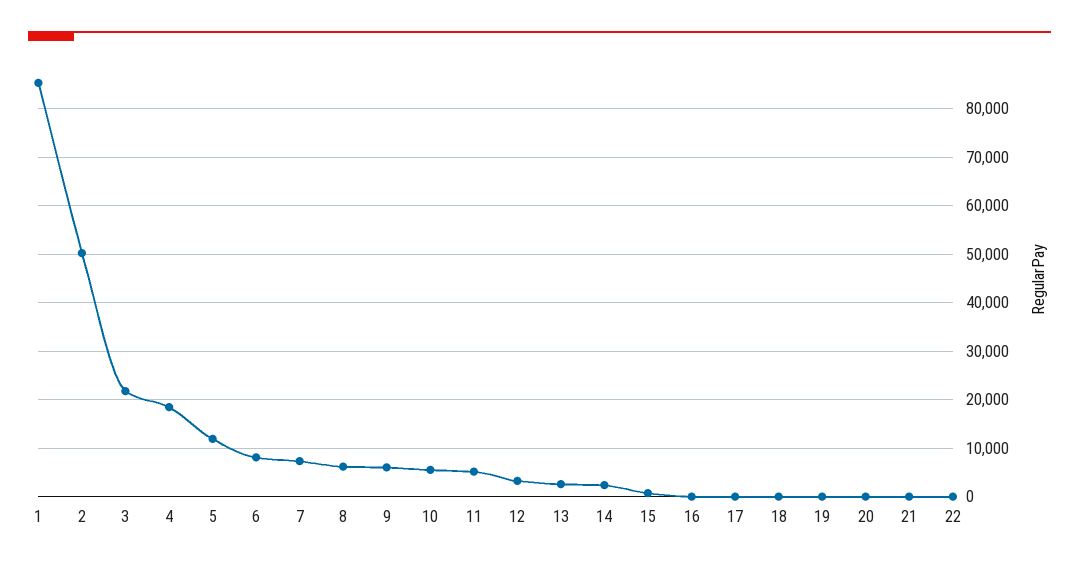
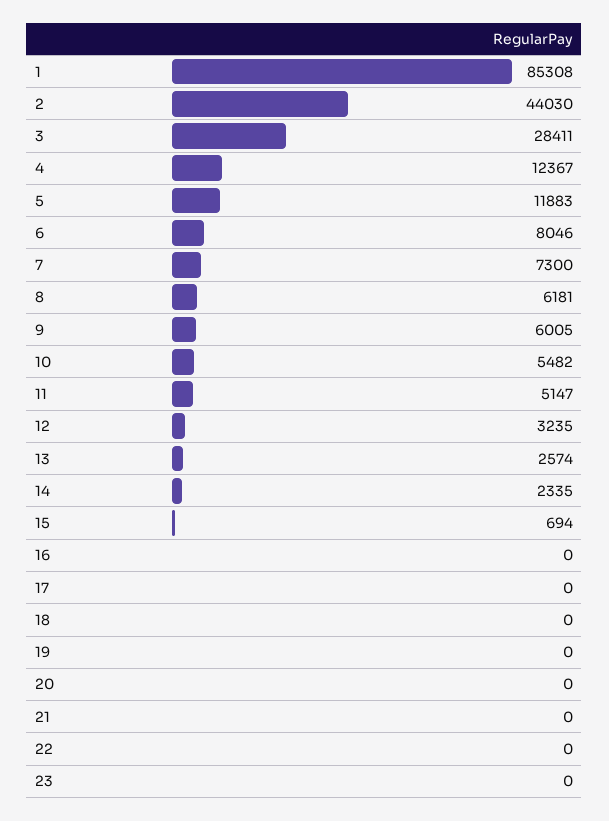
  {
    "1": 85308,
-   "2": 50000,
+   "2": 44030,
-   "3": 22000,
+   "3": 28411,
-   "4": 18000,
+   "4": 12367,
    "5": 11883,
    "6": 8046,
    "7": 7300,
    "8": 6181,
    "9": 6005,
    "10": 5482,
    "11": 5147,
    "12": 3235,
    "13": 2574,
    "14": 2335,
    "15": 694,
    "16": 0,
    "17": 0,
    "18": 0,
    "19": 0,
    "20": 0,
    "21": 0,
-   "22": 0
+   "22": 0,
+   "23": 0
  }

